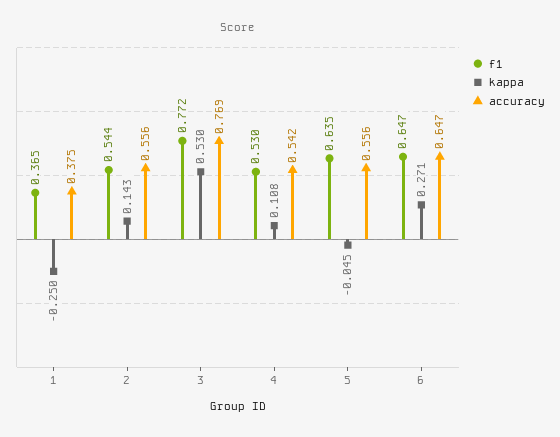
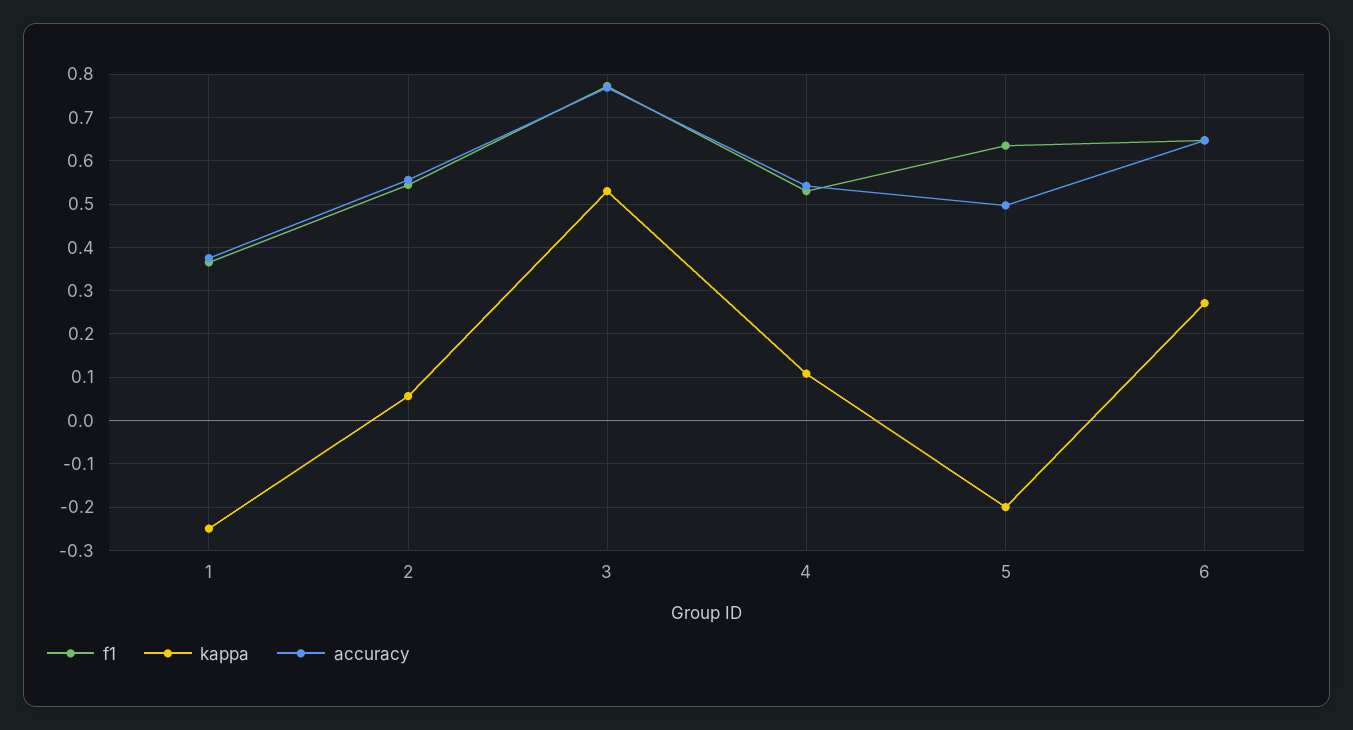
  {
    "f1": {
      "1": 0.365,
      "2": 0.544,
      "3": 0.772,
      "4": 0.53,
      "5": 0.635,
      "6": 0.647
    },
    "kappa": {
      "1": -0.25,
-     "2": 0.143,
+     "2": 0.06,
      "3": 0.53,
      "4": 0.108,
-     "5": -0.045,
+     "5": -0.2,
      "6": 0.271
    },
    "accuracy": {
      "1": 0.375,
      "2": 0.556,
      "3": 0.769,
      "4": 0.542,
-     "5": 0.556,
+     "5": 0.5,
      "6": 0.647
    }
  }

